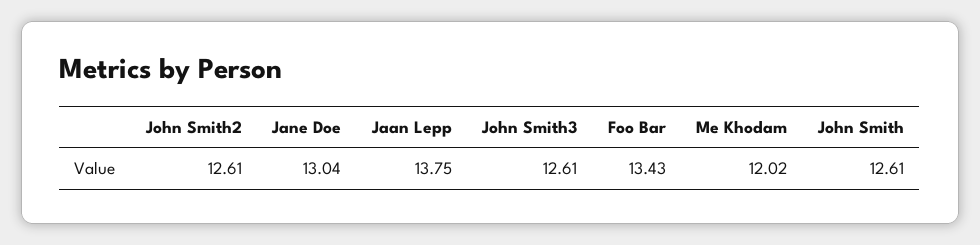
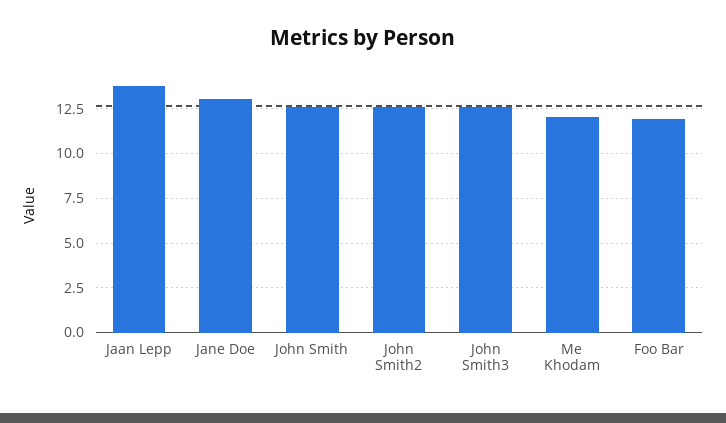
  {
    "John Smith2": 12.61,
    "Jane Doe": 13.04,
    "Jaan Lepp": 13.75,
    "John Smith3": 12.61,
-   "Foo Bar": 13.43,
+   "Foo Bar": 12,
    "Me Khodam": 12.02,
    "John Smith": 12.61
  }

